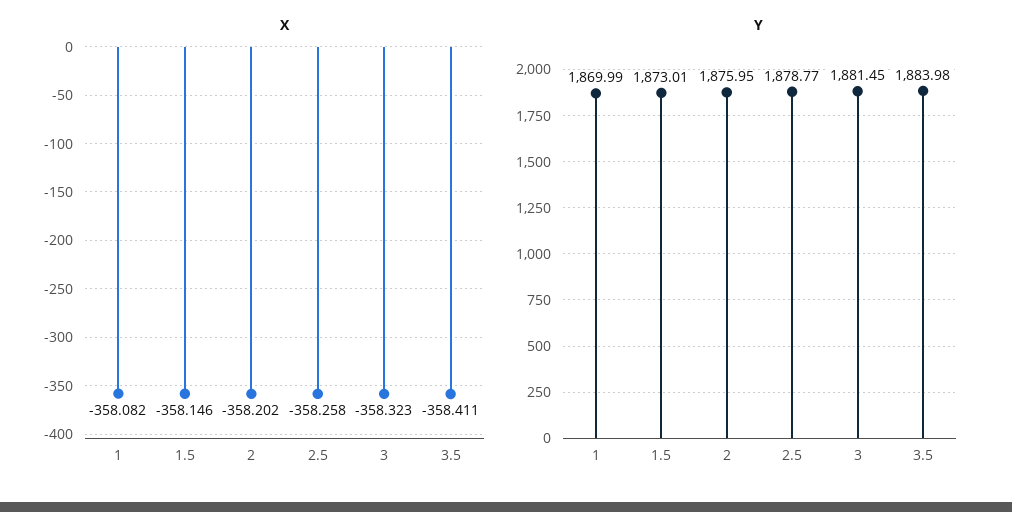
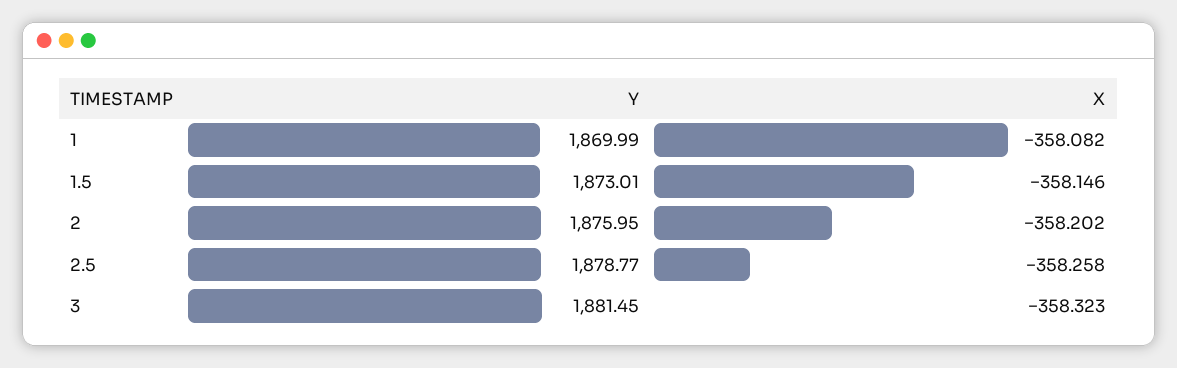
  {
    "X": {
      "1": -358.082,
      "1.5": -358.146,
      "2": -358.202,
      "2.5": -358.258,
-     "3": -358.323,
+     "3": -358.323
-     "3.5": -358.411
    },
    "Y": {
      "1": 1869.99,
      "1.5": 1873.01,
      "2": 1875.95,
      "2.5": 1878.77,
-     "3": 1881.45,
+     "3": 1881.45
-     "3.5": 1883.98
    }
  }

